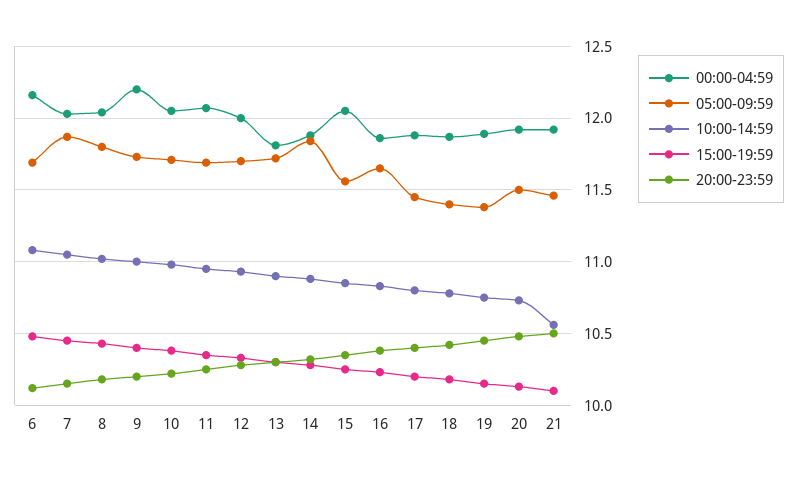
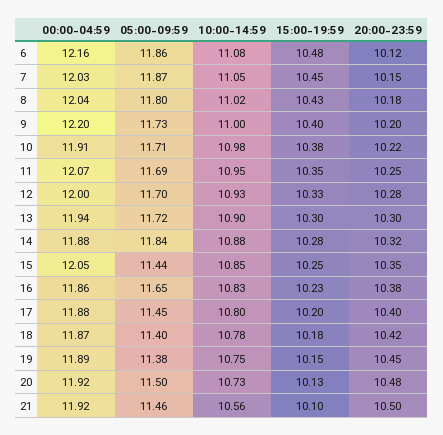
  {
    "00:00-04:59": {
      "6": 12.16,
      "7": 12.03,
      "8": 12.04,
      "9": 12.2,
-     "10": 12.05,
+     "10": 11.91,
      "11": 12.07,
      "12": 12,
-     "13": 11.8,
+     "13": 11.94,
      "14": 11.88,
      "15": 12.05,
      "16": 11.86,
      "17": 11.88,
      "18": 11.87,
      "19": 11.89,
      "20": 11.92,
      "21": 11.92
    },
    "05:00-09:59": {
-     "6": 11.7,
+     "6": 11.86,
      "7": 11.87,
      "8": 11.8,
      "9": 11.73,
      "10": 11.71,
      "11": 11.69,
      "12": 11.7,
      "13": 11.72,
      "14": 11.84,
-     "15": 11.55,
+     "15": 11.44,
      "16": 11.65,
      "17": 11.45,
      "18": 11.4,
      "19": 11.38,
      "20": 11.5,
      "21": 11.46
    },
    "10:00-14:59": {
      "6": 11.08,
      "7": 11.05,
      "8": 11.02,
      "9": 11,
      "10": 10.98,
      "11": 10.95,
      "12": 10.93,
      "13": 10.9,
      "14": 10.88,
      "15": 10.85,
      "16": 10.83,
      "17": 10.8,
      "18": 10.78,
      "19": 10.75,
      "20": 10.73,
      "21": 10.56
    },
    "15:00-19:59": {
      "6": 10.48,
      "7": 10.45,
      "8": 10.43,
      "9": 10.4,
      "10": 10.38,
      "11": 10.35,
      "12": 10.33,
      "13": 10.3,
      "14": 10.28,
      "15": 10.25,
      "16": 10.23,
      "17": 10.2,
      "18": 10.18,
      "19": 10.15,
      "20": 10.13,
      "21": 10.1
    },
    "20:00-23:59": {
      "6": 10.12,
      "7": 10.15,
      "8": 10.18,
      "9": 10.2,
      "10": 10.22,
      "11": 10.25,
      "12": 10.28,
      "13": 10.3,
      "14": 10.32,
      "15": 10.35,
      "16": 10.38,
      "17": 10.4,
      "18": 10.42,
      "19": 10.45,
      "20": 10.48,
      "21": 10.5
    }
  }

